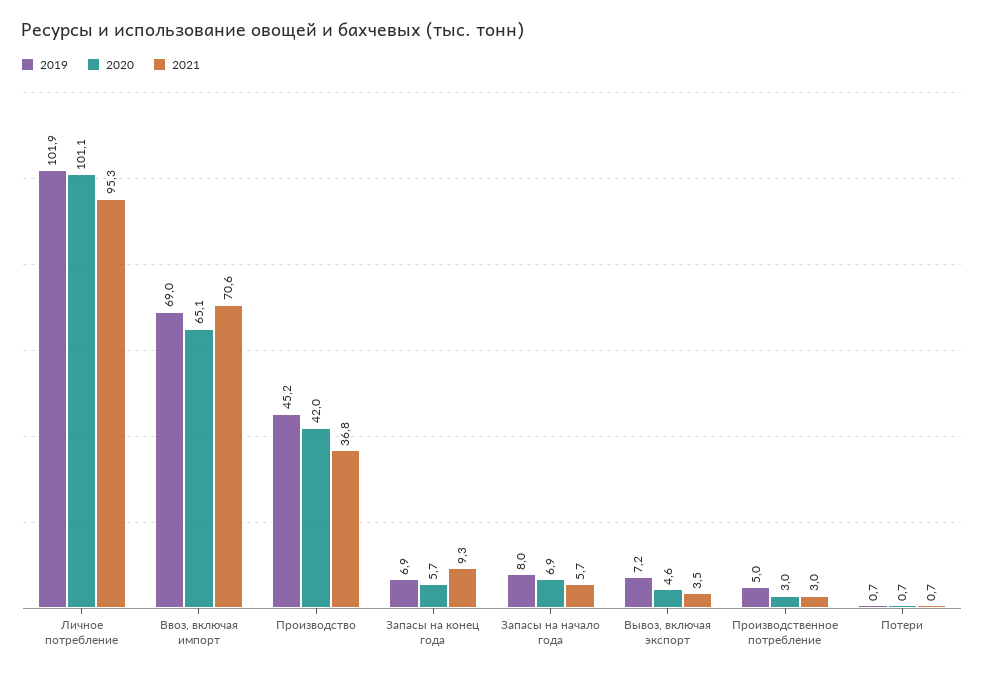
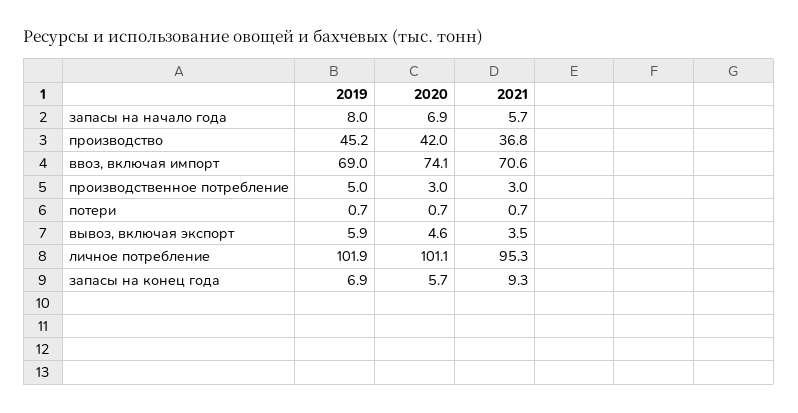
  {
    "2019": {
      "Личное потребление": 101.9,
      "Ввоз, включая импорт": 69,
      "Производство": 45.2,
      "Запасы на конец года": 6.9,
      "Запасы на начало года": 8,
-     "Вывоз, включая экспорт": 7.2,
+     "Вывоз, включая экспорт": 5.9,
      "Производственное потребление": 5,
      "Потери": 0.7
    },
    "2020": {
      "Личное потребление": 101.1,
-     "Ввоз, включая импорт": 65.1,
+     "Ввоз, включая импорт": 74.1,
      "Производство": 42,
      "Запасы на конец года": 5.7,
      "Запасы на начало года": 6.9,
      "Вывоз, включая экспорт": 4.6,
      "Производственное потребление": 3,
      "Потери": 0.7
    },
    "2021": {
      "Личное потребление": 95.3,
      "Ввоз, включая импорт": 70.6,
      "Производство": 36.8,
      "Запасы на конец года": 9.3,
      "Запасы на начало года": 5.7,
      "Вывоз, включая экспорт": 3.5,
      "Производственное потребление": 3,
      "Потери": 0.7
    }
  }

